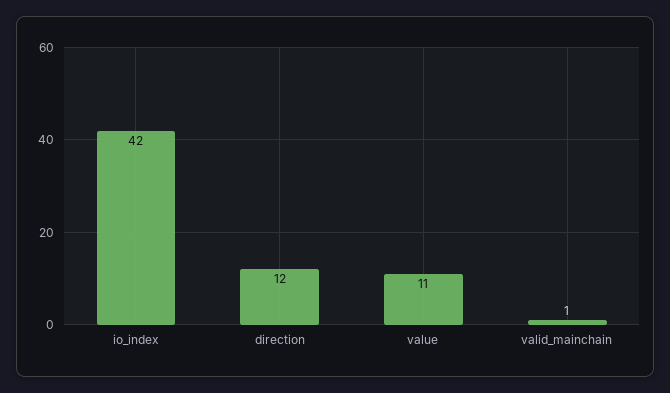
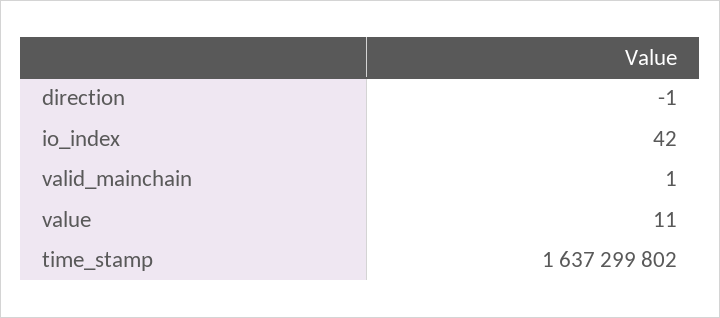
  {
    "io_index": 42,
-   "direction": 12,
+   "direction": -1,
    "value": 11,
-   "valid_mainchain": 1
+   "valid_mainchain": 1,
+   "time_stamp": 1637299802
  }

